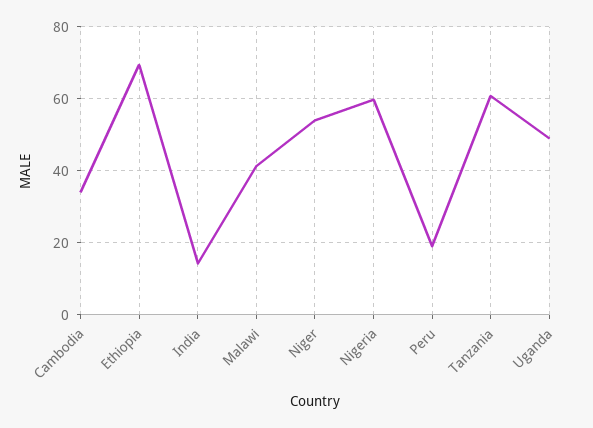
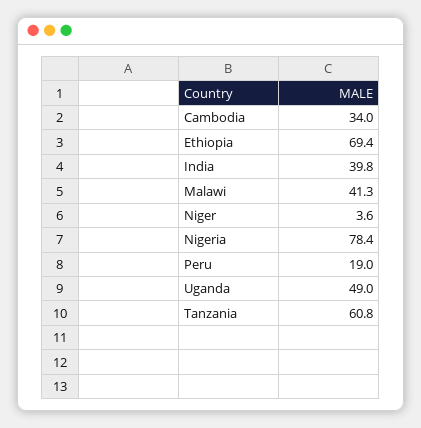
  {
    "Cambodia": 34,
    "Ethiopia": 69.4,
-   "India": 14,
+   "India": 39.8,
    "Malawi": 41.3,
-   "Niger": 54,
+   "Niger": 3.6,
-   "Nigeria": 60,
+   "Nigeria": 78.4,
    "Peru": 19,
    "Tanzania": 60.8,
    "Uganda": 49
  }

